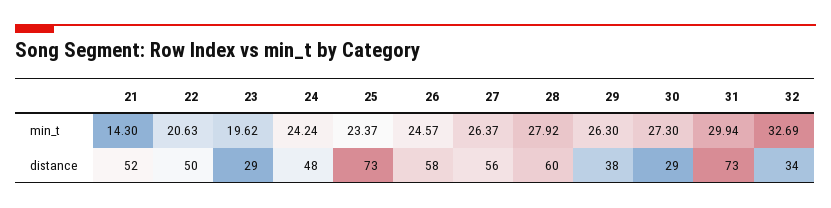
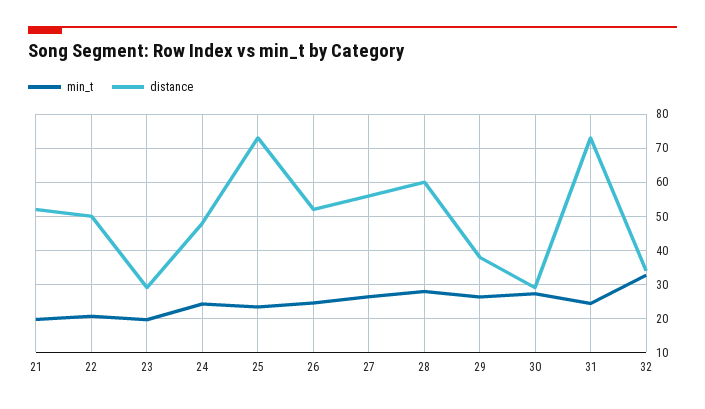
  {
    "min_t": {
-     "21": 14.3,
+     "21": 20,
      "22": 20.63,
      "23": 19.62,
      "24": 24.24,
      "25": 23.37,
      "26": 24.57,
      "27": 26.37,
      "28": 27.92,
      "29": 26.3,
      "30": 27.3,
-     "31": 29.94,
+     "31": 24,
      "32": 32.69
    },
    "distance": {
      "21": 52,
      "22": 50,
      "23": 29,
      "24": 48,
      "25": 73,
-     "26": 58,
+     "26": 52,
      "27": 56,
      "28": 60,
      "29": 38,
      "30": 29,
      "31": 73,
      "32": 34
    }
  }

